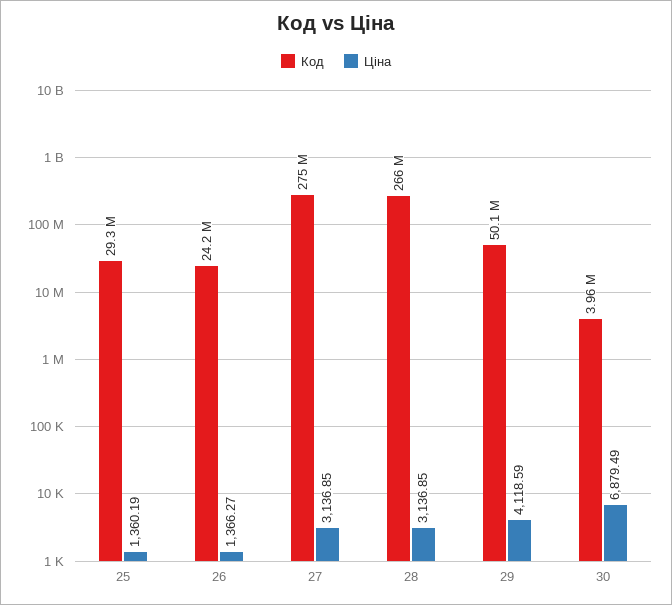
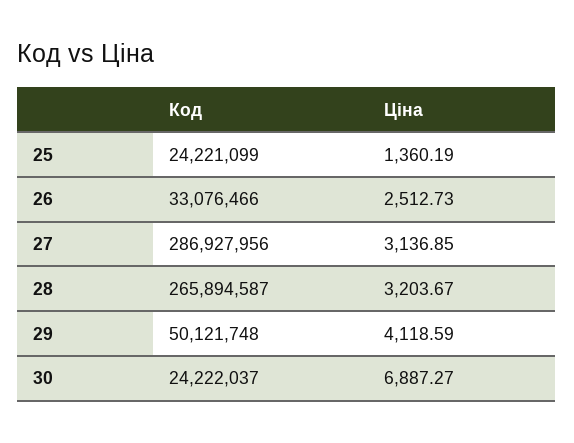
  {
    "Код": {
-     "25": 29300000,
+     "25": 24221099,
-     "26": 24200000,
+     "26": 33076466,
-     "27": 275000000,
+     "27": 286927956,
      "28": 265894587,
      "29": 50121748,
-     "30": 3960000
+     "30": 24222037
    },
    "Ціна": {
      "25": 1360.19,
-     "26": 1366.27,
+     "26": 2512.73,
      "27": 3136.85,
-     "28": 3136.85,
+     "28": 3203.67,
      "29": 4118.59,
-     "30": 6879.49
+     "30": 6887.27
    }
  }

